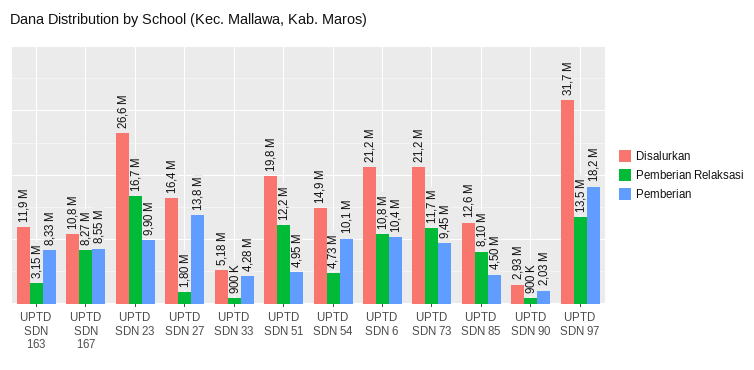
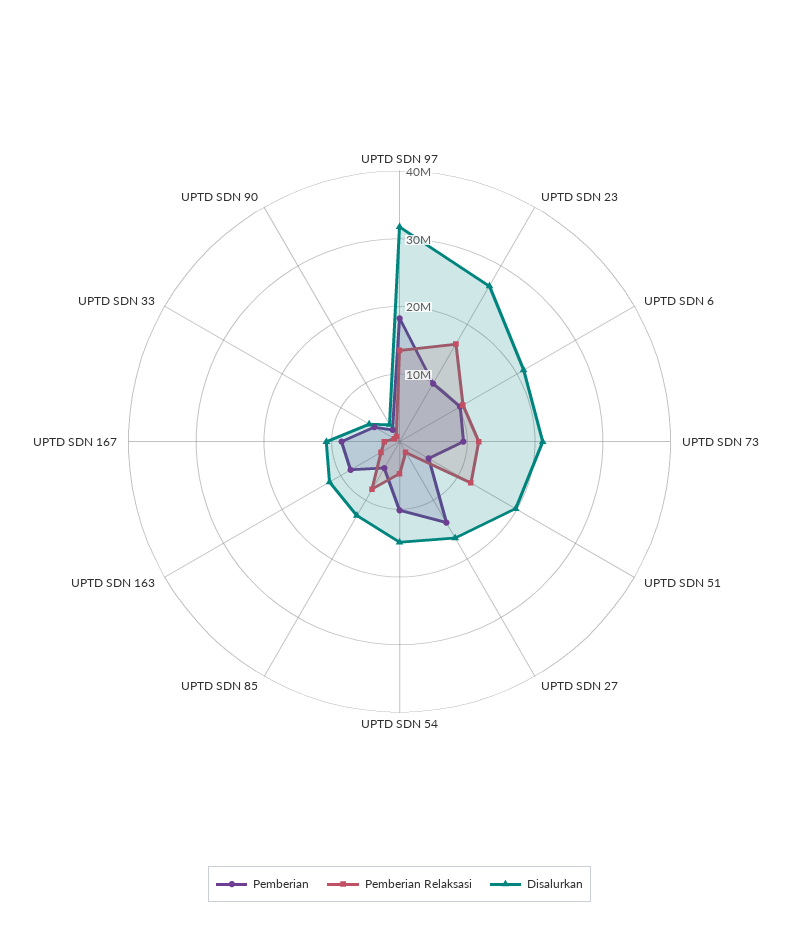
  {
    "Disalurkan": {
      "UPTD SDN 163": 11900000,
      "UPTD SDN 167": 10800000,
      "UPTD SDN 23": 26600000,
      "UPTD SDN 27": 16400000,
      "UPTD SDN 33": 5180000,
      "UPTD SDN 51": 19800000,
      "UPTD SDN 54": 14900000,
      "UPTD SDN 6": 21200000,
      "UPTD SDN 73": 21200000,
      "UPTD SDN 85": 12600000,
      "UPTD SDN 90": 2930000,
      "UPTD SDN 97": 31700000
    },
    "Pemberian Relaksasi": {
      "UPTD SDN 163": 3150000,
-     "UPTD SDN 167": 8270000,
+     "UPTD SDN 167": 2000000,
      "UPTD SDN 23": 16700000,
      "UPTD SDN 27": 1800000,
      "UPTD SDN 33": 900000,
      "UPTD SDN 51": 12200000,
      "UPTD SDN 54": 4730000,
      "UPTD SDN 6": 10800000,
      "UPTD SDN 73": 11700000,
      "UPTD SDN 85": 8100000,
      "UPTD SDN 90": 900000,
      "UPTD SDN 97": 13500000
    },
    "Pemberian": {
      "UPTD SDN 163": 8330000,
      "UPTD SDN 167": 8550000,
      "UPTD SDN 23": 9900000,
      "UPTD SDN 27": 13800000,
      "UPTD SDN 33": 4280000,
      "UPTD SDN 51": 4950000,
      "UPTD SDN 54": 10100000,
      "UPTD SDN 6": 10400000,
      "UPTD SDN 73": 9450000,
      "UPTD SDN 85": 4500000,
      "UPTD SDN 90": 2030000,
      "UPTD SDN 97": 18200000
    }
  }

